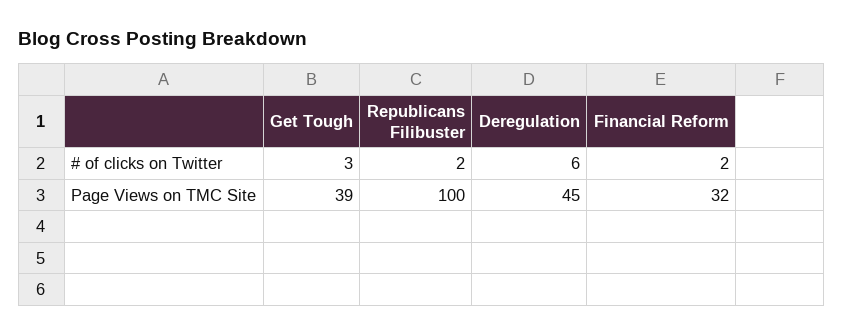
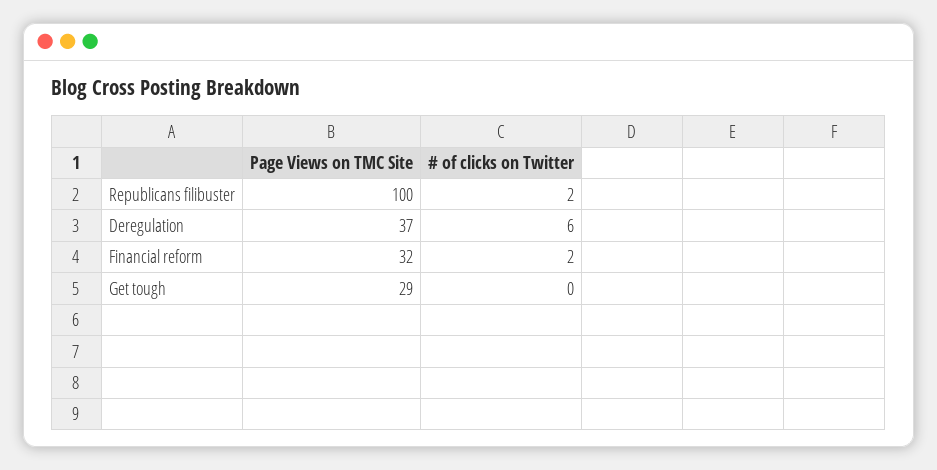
  {
    "Get Tough": {
-     "# of clicks on Twitter": 3,
+     "# of clicks on Twitter": 0,
-     "Page Views on TMC Site": 39
+     "Page Views on TMC Site": 29
    },
    "Republicans Filibuster": {
      "# of clicks on Twitter": 2,
      "Page Views on TMC Site": 100
    },
    "Deregulation": {
      "# of clicks on Twitter": 6,
-     "Page Views on TMC Site": 45
+     "Page Views on TMC Site": 37
    },
    "Financial Reform": {
      "# of clicks on Twitter": 2,
      "Page Views on TMC Site": 32
    }
  }

